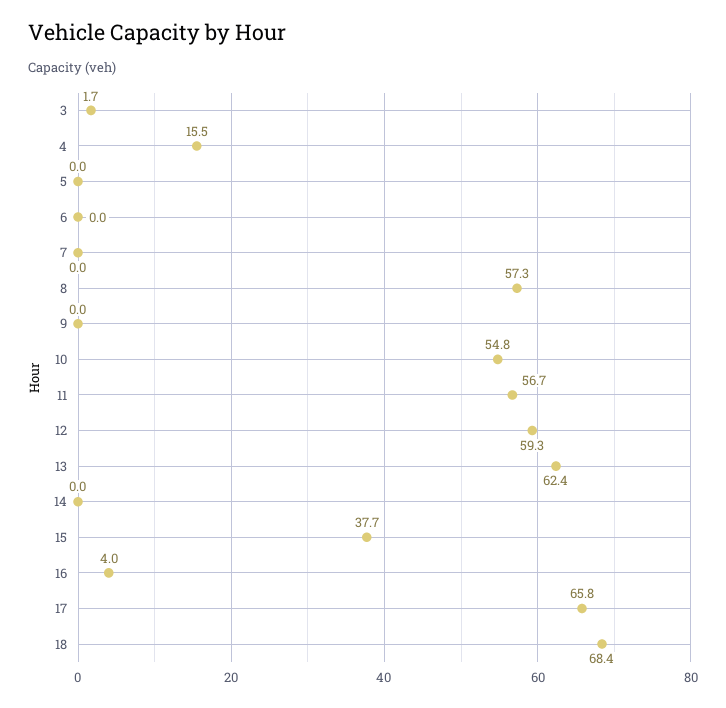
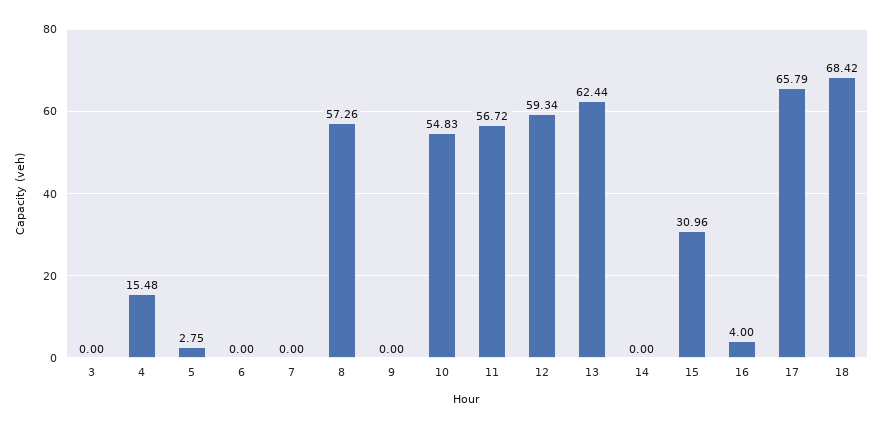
  {
-   "3": 1.7,
+   "3": 0,
    "4": 15.48,
-   "5": 0,
+   "5": 2.75,
    "6": 0,
    "7": 0,
    "8": 57.26,
    "9": 0,
    "10": 54.83,
    "11": 56.72,
    "12": 59.34,
    "13": 62.44,
    "14": 0,
-   "15": 37.7,
+   "15": 30.96,
    "16": 4,
    "17": 65.79,
    "18": 68.42
  }

